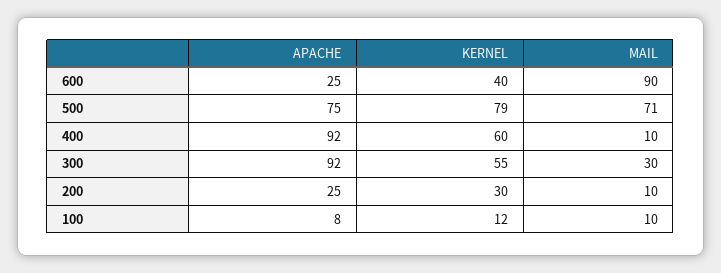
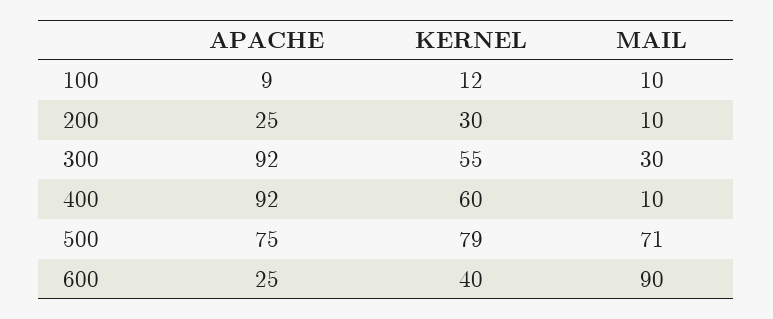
  {
    "APACHE": {
      "600": 25,
      "500": 75,
      "400": 92,
      "300": 92,
      "200": 25,
-     "100": 8
+     "100": 9
    },
    "KERNEL": {
      "600": 40,
      "500": 79,
      "400": 60,
      "300": 55,
      "200": 30,
      "100": 12
    },
    "MAIL": {
      "600": 90,
      "500": 71,
      "400": 10,
      "300": 30,
      "200": 10,
      "100": 10
    }
  }

